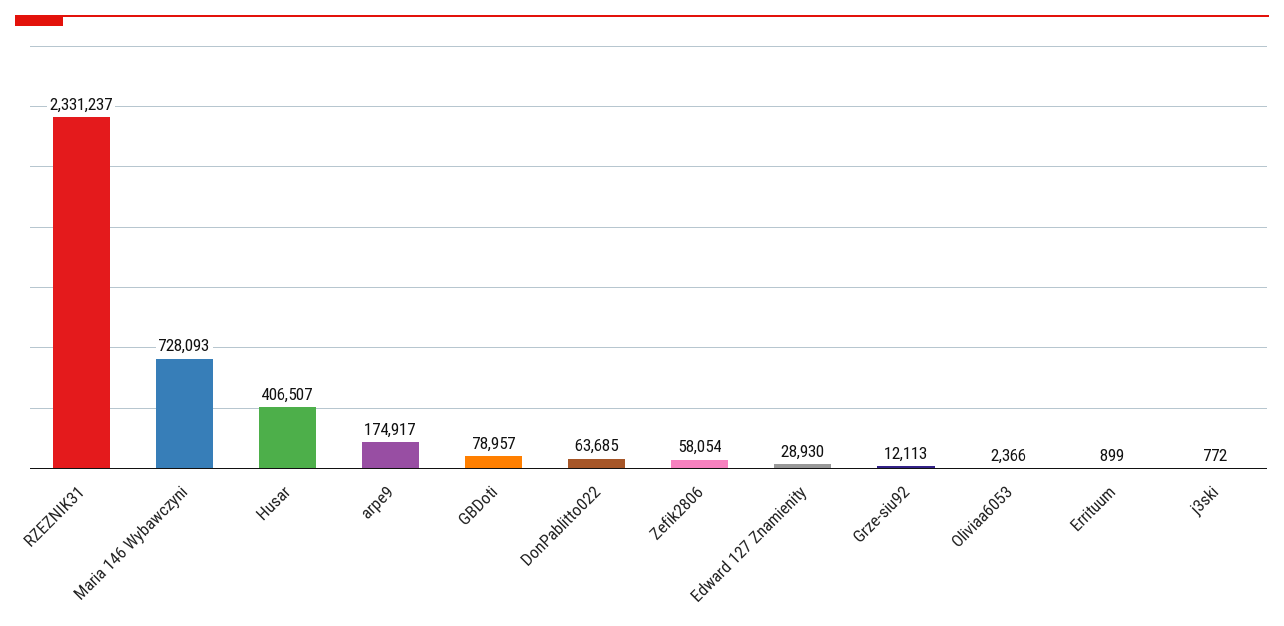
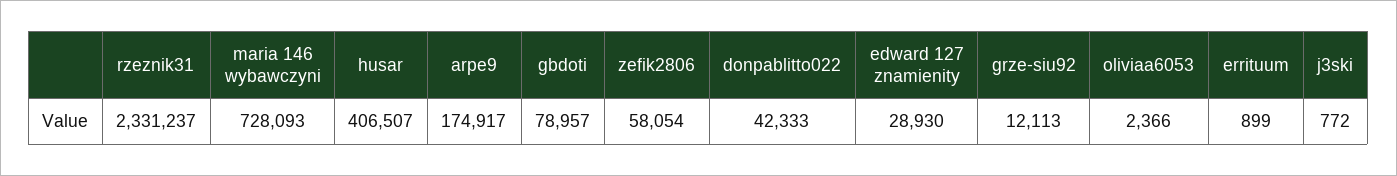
  {
    "RZEZNIK31": 2331237,
    "Maria 146 Wybawczyni": 728093,
    "Husar": 406507,
    "arpe9": 174917,
    "GBDoti": 78957,
-   "DonPablitto022": 63685,
+   "DonPablitto022": 42333,
    "Zefik2806": 58054,
    "Edward 127 Znamienity": 28930,
    "Grze-siu92": 12113,
    "Oliviaa6053": 2366,
    "Errituum": 899,
    "j3ski": 772
  }

